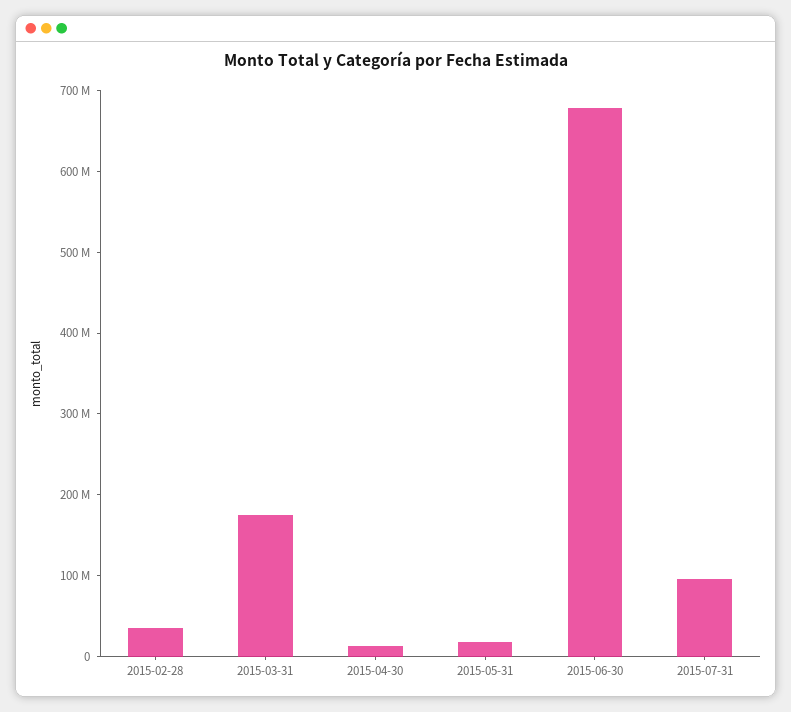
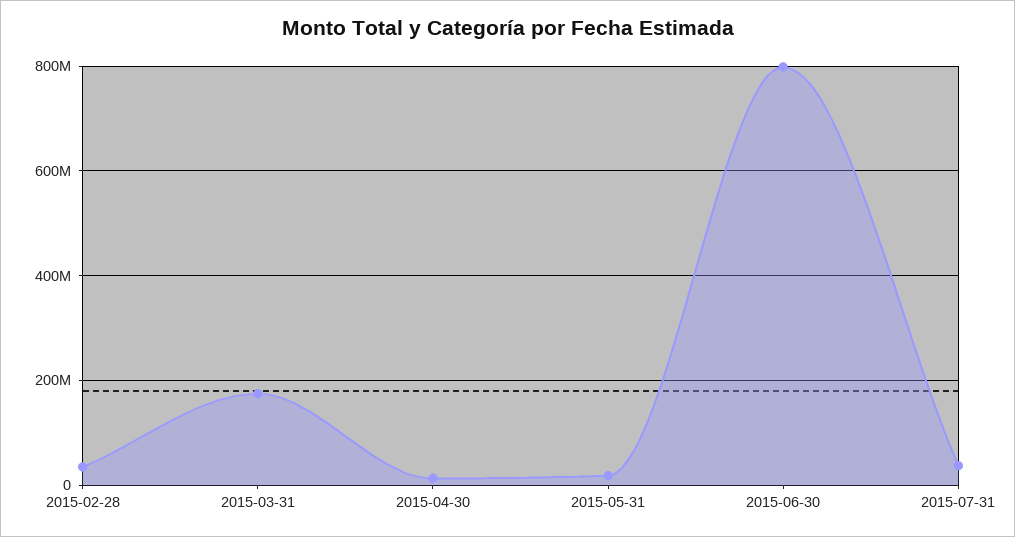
  {
    "2015-02-28": 40000000,
    "2015-03-31": 180000000,
    "2015-04-30": 20000000,
    "2015-05-31": 20000000,
-   "2015-06-30": 680000000,
+   "2015-06-30": 800000000,
-   "2015-07-31": 100000000
+   "2015-07-31": 40000000
  }

